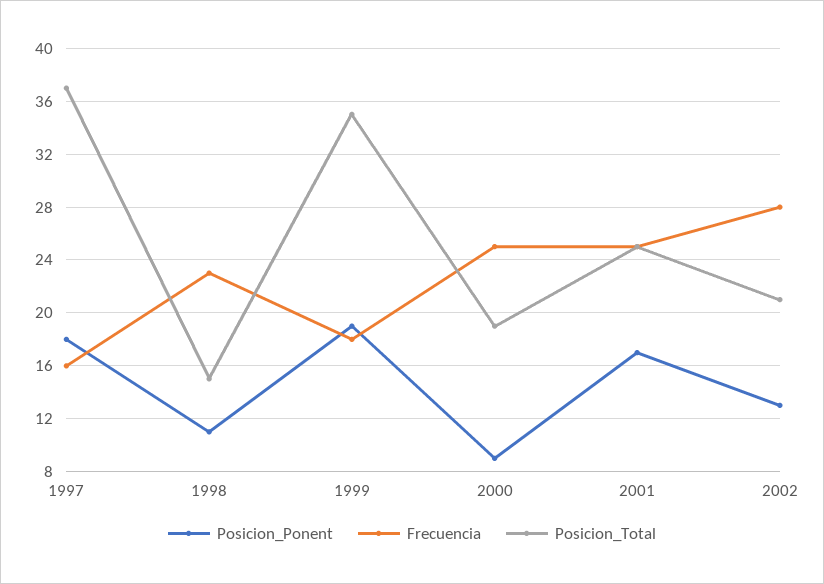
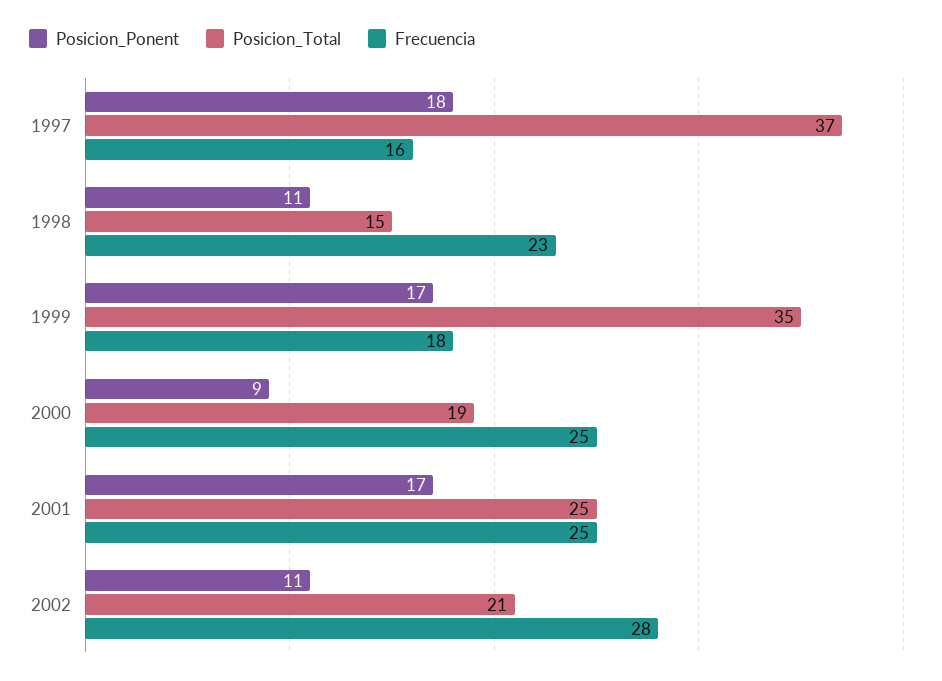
  {
    "Posicion_Ponent": {
      "1997": 18,
      "1998": 11,
-     "1999": 19,
+     "1999": 17,
      "2000": 9,
      "2001": 17,
-     "2002": 13
+     "2002": 11
    },
    "Frecuencia": {
      "1997": 16,
      "1998": 23,
      "1999": 18,
      "2000": 25,
      "2001": 25,
      "2002": 28
    },
    "Posicion_Total": {
      "1997": 37,
      "1998": 15,
      "1999": 35,
      "2000": 19,
      "2001": 25,
      "2002": 21
    }
  }

